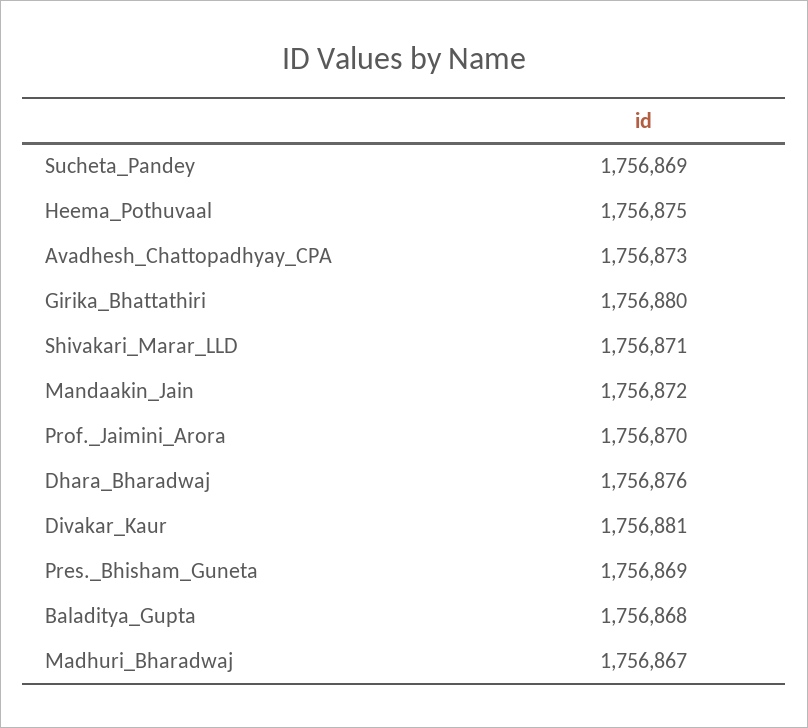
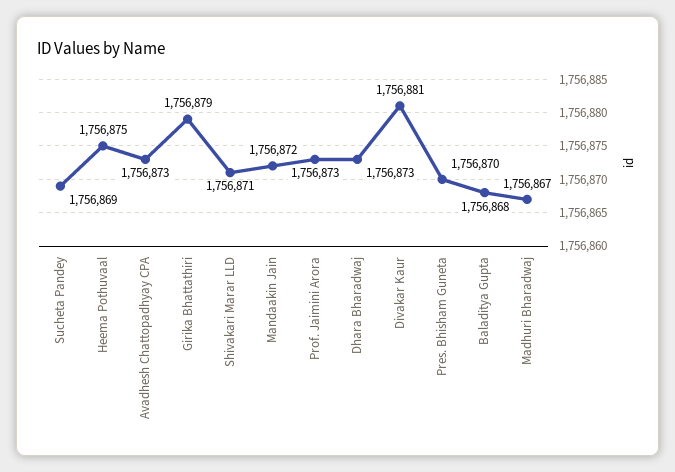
  {
    "Sucheta_Pandey": 1756869,
    "Heema_Pothuvaal": 1756875,
    "Avadhesh_Chattopadhyay_CPA": 1756873,
-   "Girika_Bhattathiri": 1756880,
+   "Girika_Bhattathiri": 1756879,
    "Shivakari_Marar_LLD": 1756871,
    "Mandaakin_Jain": 1756872,
-   "Prof._Jaimini_Arora": 1756870,
+   "Prof._Jaimini_Arora": 1756873,
-   "Dhara_Bharadwaj": 1756876,
+   "Dhara_Bharadwaj": 1756873,
    "Divakar_Kaur": 1756881,
-   "Pres._Bhisham_Guneta": 1756869,
+   "Pres._Bhisham_Guneta": 1756870,
    "Baladitya_Gupta": 1756868,
    "Madhuri_Bharadwaj": 1756867
  }

